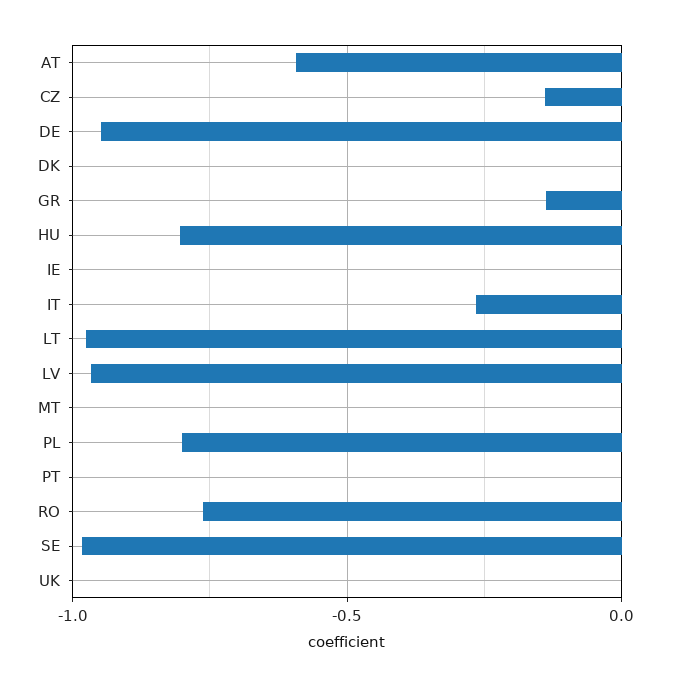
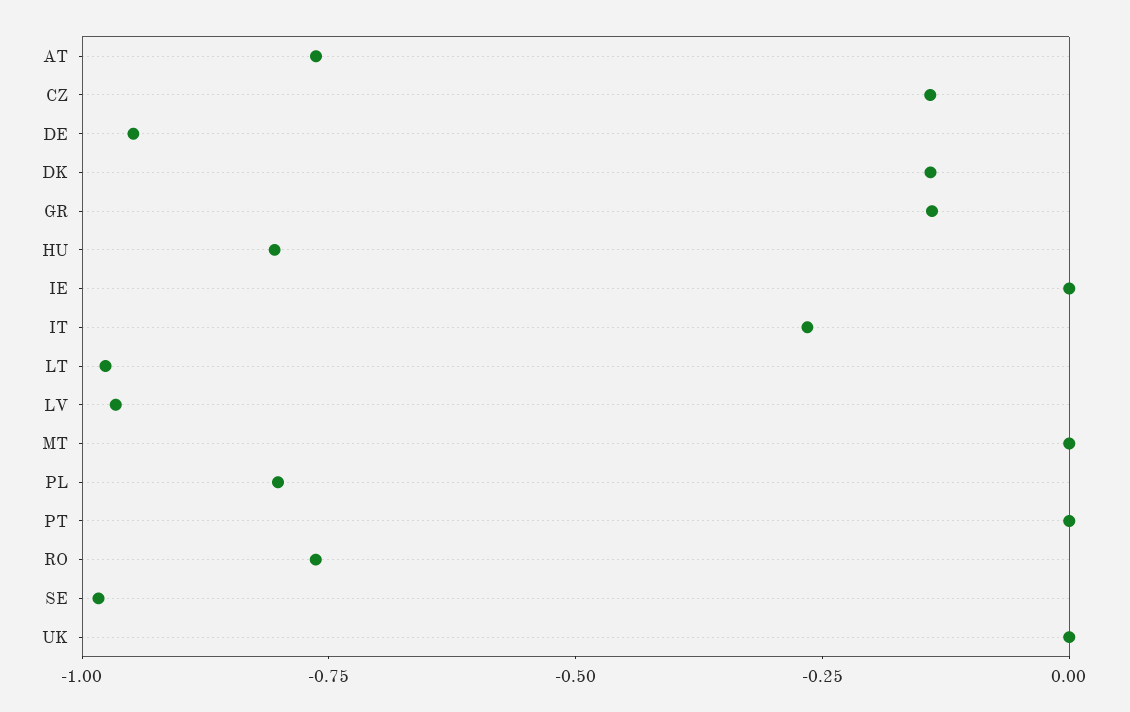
  {
-   "AT": -0.6,
+   "AT": -0.75,
    "CZ": -0.15,
    "DE": -0.95,
-   "DK": 0,
+   "DK": -0.15,
    "GR": -0.15,
    "HU": -0.8,
    "IE": 0,
    "IT": -0.25,
    "LT": -1,
    "LV": -0.95,
    "MT": 0,
    "PL": -0.8,
    "PT": 0,
    "RO": -0.75,
    "SE": -1,
    "UK": 0
  }

